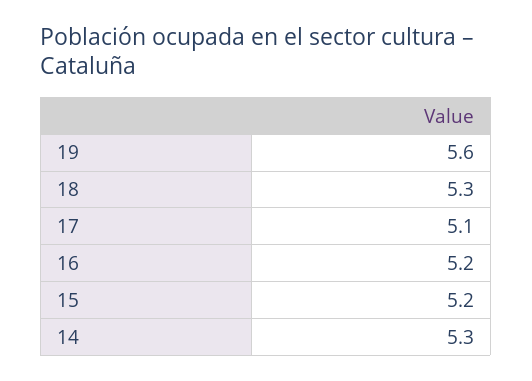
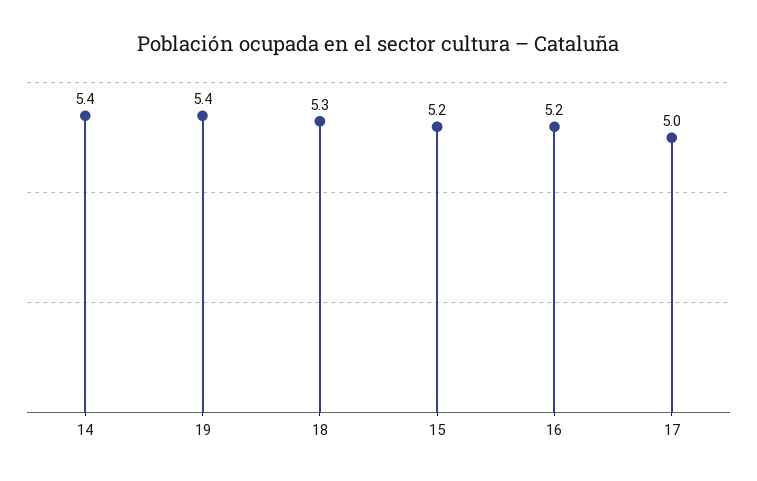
  {
-   "19": 5.6,
+   "19": 5.4,
    "18": 5.3,
-   "17": 5.1,
+   "17": 5,
    "16": 5.2,
    "15": 5.2,
-   "14": 5.3
+   "14": 5.4
  }

